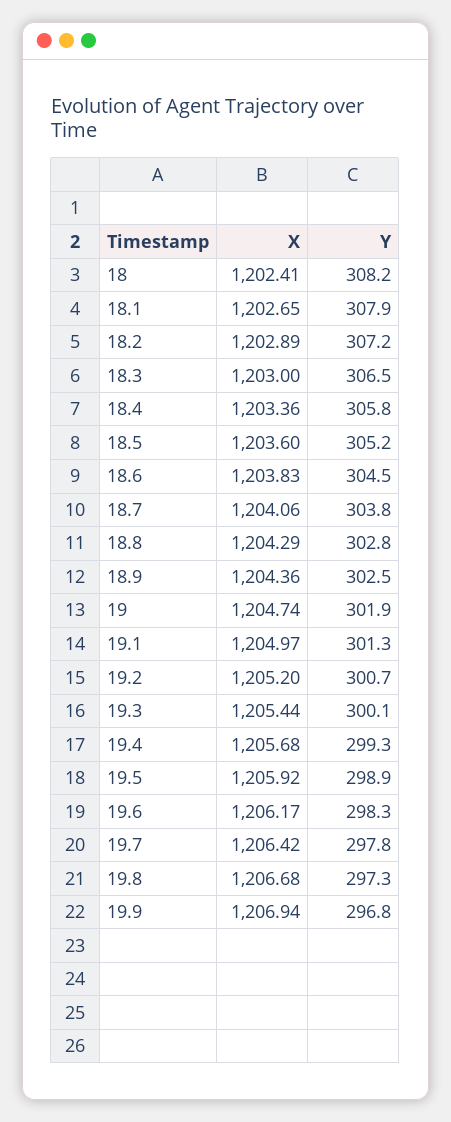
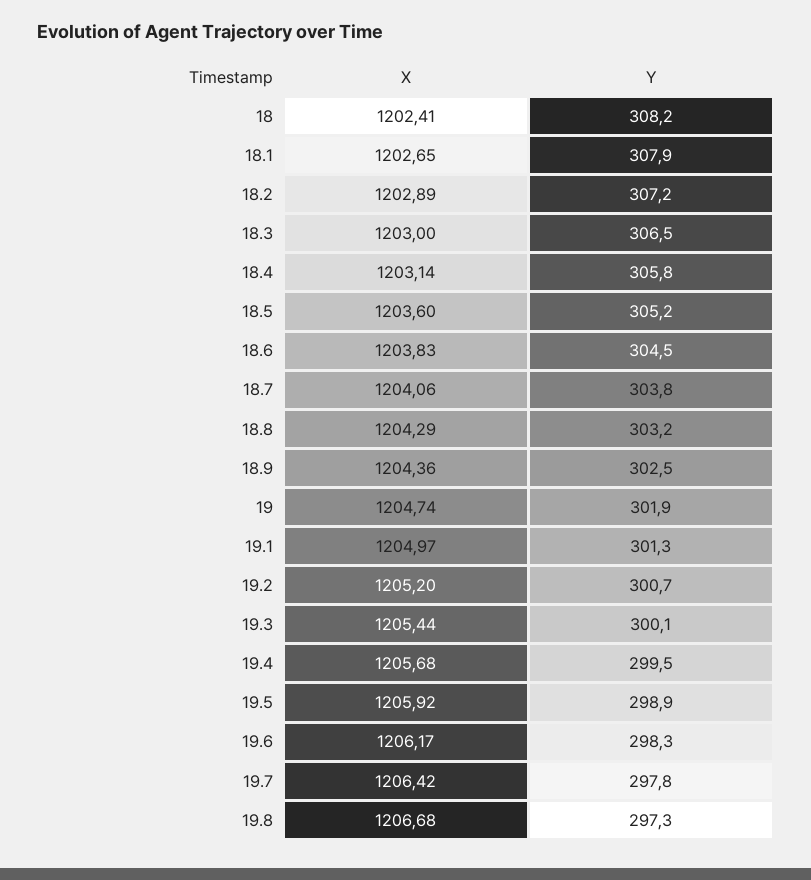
  {
    "X": {
      "18": 1202.41,
      "18.1": 1202.65,
      "18.2": 1202.89,
      "18.3": 1203,
-     "18.4": 1203.36,
+     "18.4": 1203.14,
      "18.5": 1203.6,
      "18.6": 1203.83,
      "18.7": 1204.06,
      "18.8": 1204.29,
      "18.9": 1204.36,
      "19": 1204.74,
      "19.1": 1204.97,
      "19.2": 1205.2,
      "19.3": 1205.44,
      "19.4": 1205.68,
      "19.5": 1205.92,
      "19.6": 1206.17,
      "19.7": 1206.42,
-     "19.8": 1206.68,
+     "19.8": 1206.68
-     "19.9": 1206.94
    },
    "Y": {
      "18": 308.2,
      "18.1": 307.9,
      "18.2": 307.2,
      "18.3": 306.5,
      "18.4": 305.8,
      "18.5": 305.2,
      "18.6": 304.5,
      "18.7": 303.8,
-     "18.8": 302.8,
+     "18.8": 303.2,
      "18.9": 302.5,
      "19": 301.9,
      "19.1": 301.3,
      "19.2": 300.7,
      "19.3": 300.1,
-     "19.4": 299.3,
+     "19.4": 299.5,
      "19.5": 298.9,
      "19.6": 298.3,
      "19.7": 297.8,
-     "19.8": 297.3,
+     "19.8": 297.3
-     "19.9": 296.8
    }
  }

